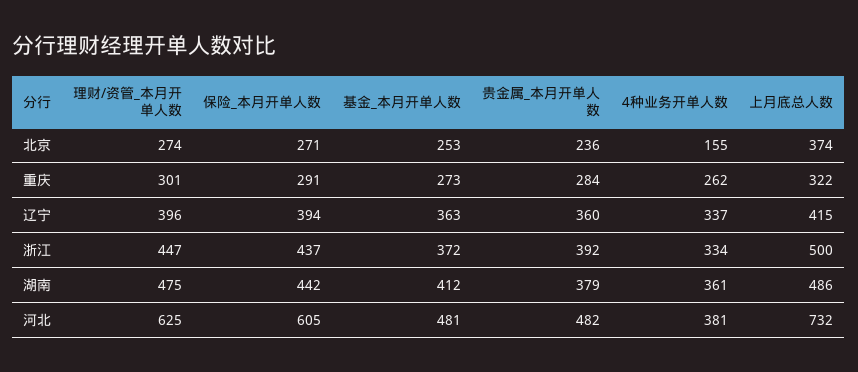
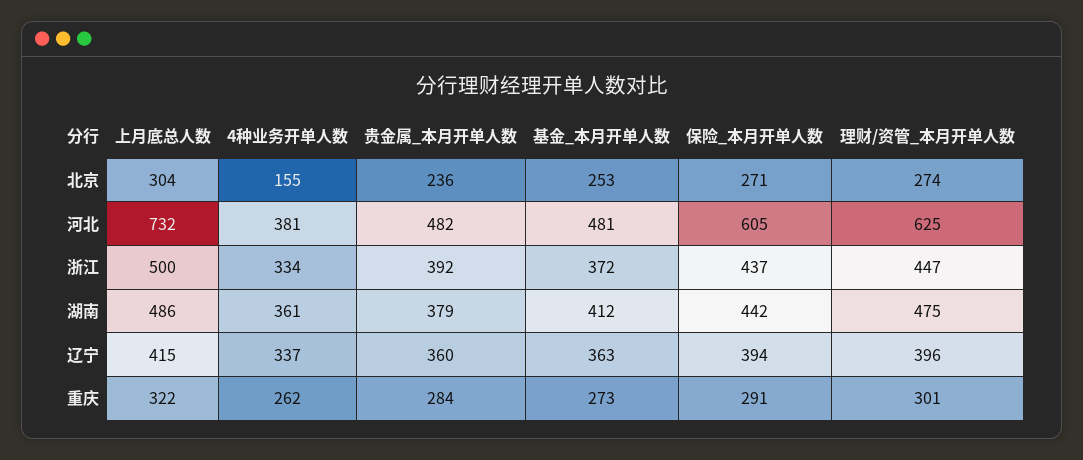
  {
    "理财/资管_本月开单人数": {
      "北京": 274,
      "重庆": 301,
      "辽宁": 396,
      "浙江": 447,
      "湖南": 475,
      "河北": 625
    },
    "保险_本月开单人数": {
      "北京": 271,
      "重庆": 291,
      "辽宁": 394,
      "浙江": 437,
      "湖南": 442,
      "河北": 605
    },
    "基金_本月开单人数": {
      "北京": 253,
      "重庆": 273,
      "辽宁": 363,
      "浙江": 372,
      "湖南": 412,
      "河北": 481
    },
    "贵金属_本月开单人数": {
      "北京": 236,
      "重庆": 284,
      "辽宁": 360,
      "浙江": 392,
      "湖南": 379,
      "河北": 482
    },
    "4种业务开单人数": {
      "北京": 155,
      "重庆": 262,
      "辽宁": 337,
      "浙江": 334,
      "湖南": 361,
      "河北": 381
    },
    "上月底总人数": {
-     "北京": 374,
+     "北京": 304,
      "重庆": 322,
      "辽宁": 415,
      "浙江": 500,
      "湖南": 486,
      "河北": 732
    }
  }

